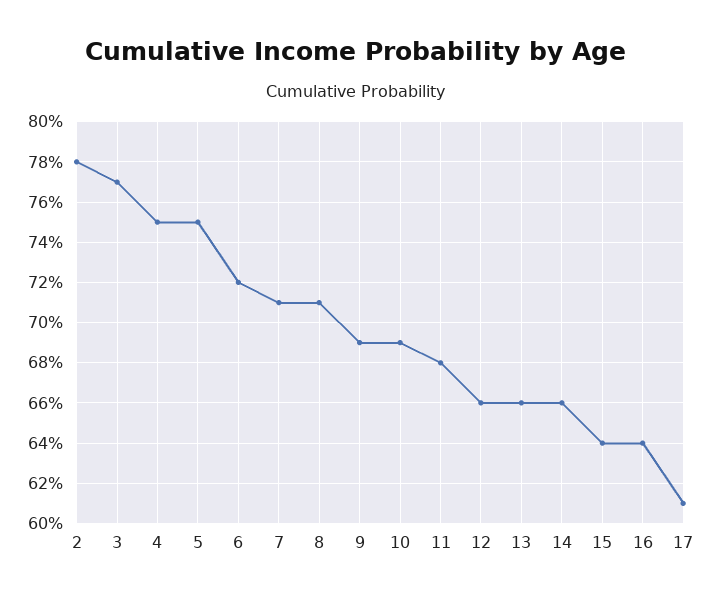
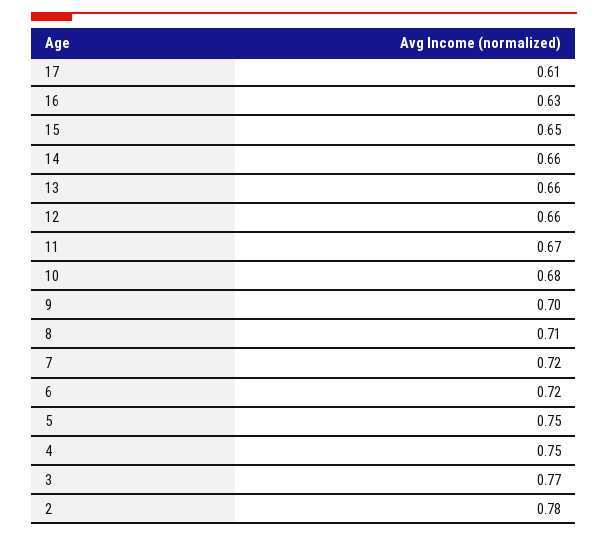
  {
    "2": 0.78,
    "3": 0.77,
    "4": 0.75,
    "5": 0.75,
    "6": 0.72,
-   "7": 0.71,
+   "7": 0.72,
    "8": 0.71,
-   "9": 0.69,
+   "9": 0.7,
-   "10": 0.69,
+   "10": 0.68,
-   "11": 0.68,
+   "11": 0.67,
    "12": 0.66,
    "13": 0.66,
    "14": 0.66,
-   "15": 0.64,
+   "15": 0.65,
-   "16": 0.64,
+   "16": 0.63,
    "17": 0.61
  }

